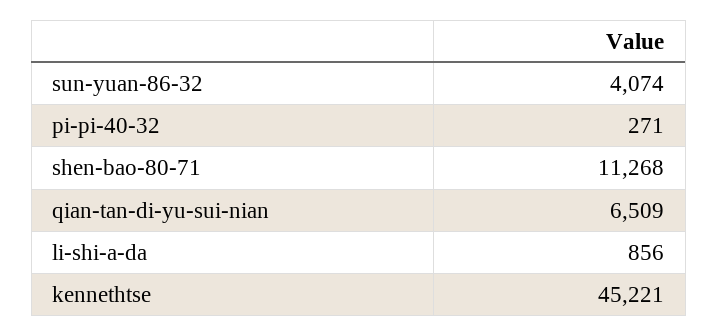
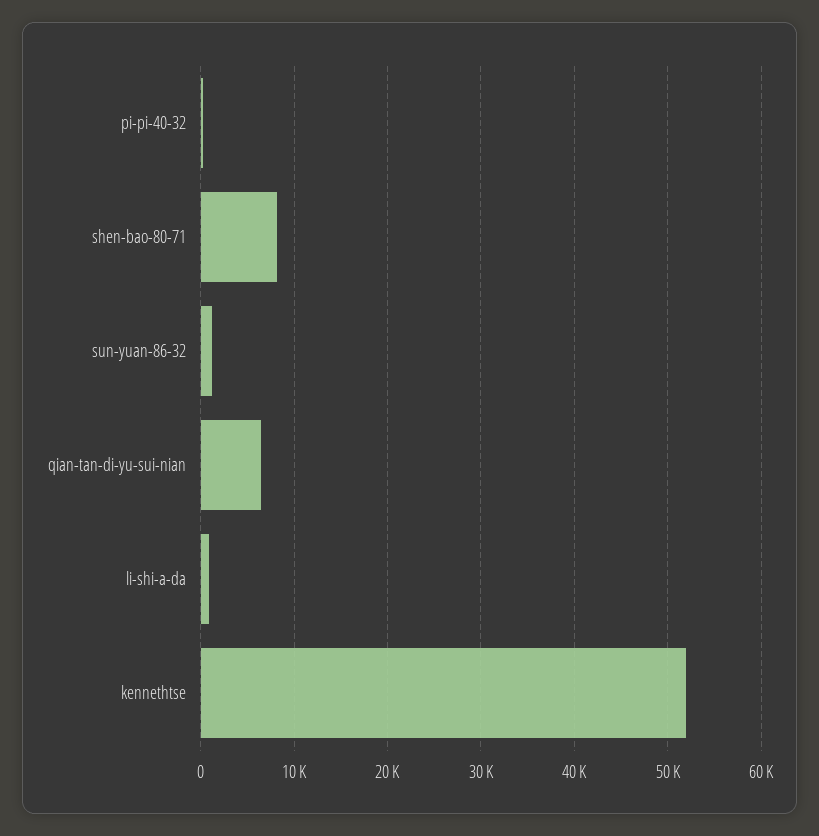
  {
-   "sun-yuan-86-32": 4074,
+   "sun-yuan-86-32": 1000,
    "pi-pi-40-32": 271,
-   "shen-bao-80-71": 11268,
+   "shen-bao-80-71": 8000,
    "qian-tan-di-yu-sui-nian": 6509,
    "li-shi-a-da": 856,
-   "kennethtse": 45221
+   "kennethtse": 52000
  }

